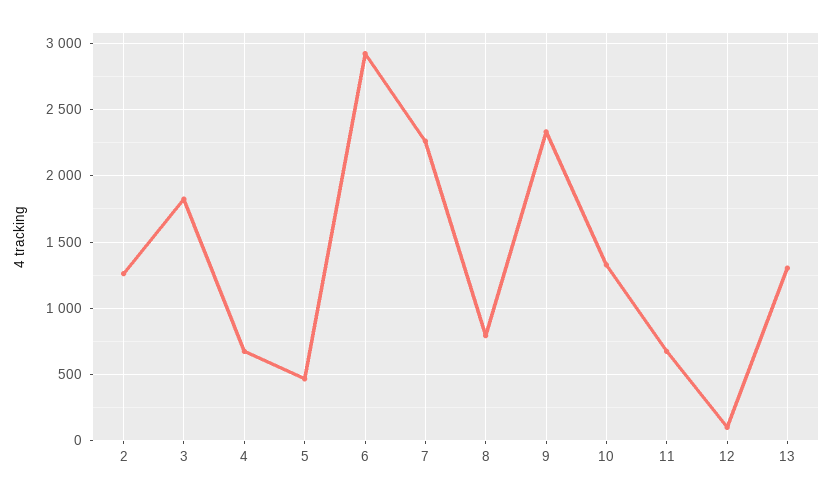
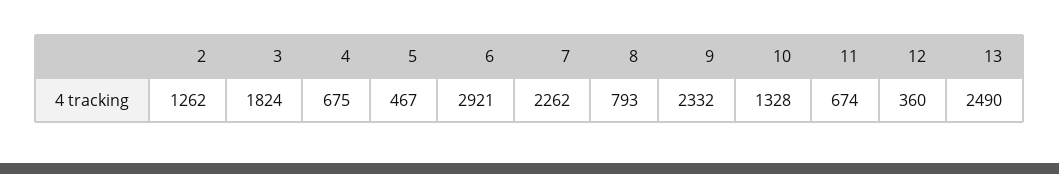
  {
    "2": 1262,
    "3": 1824,
    "4": 675,
    "5": 467,
    "6": 2921,
    "7": 2262,
    "8": 793,
    "9": 2332,
    "10": 1328,
    "11": 674,
-   "12": 100,
+   "12": 360,
-   "13": 1300
+   "13": 2490
  }

